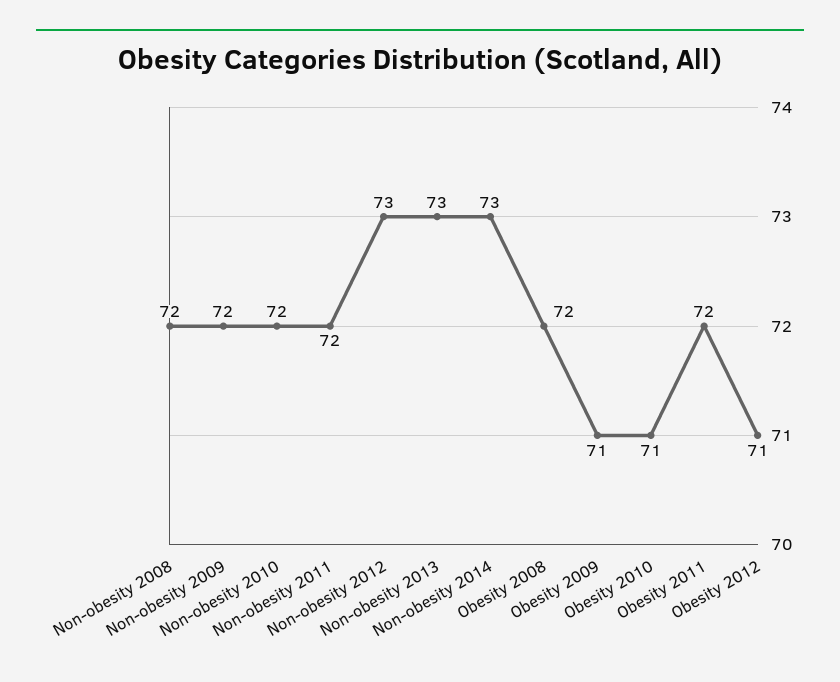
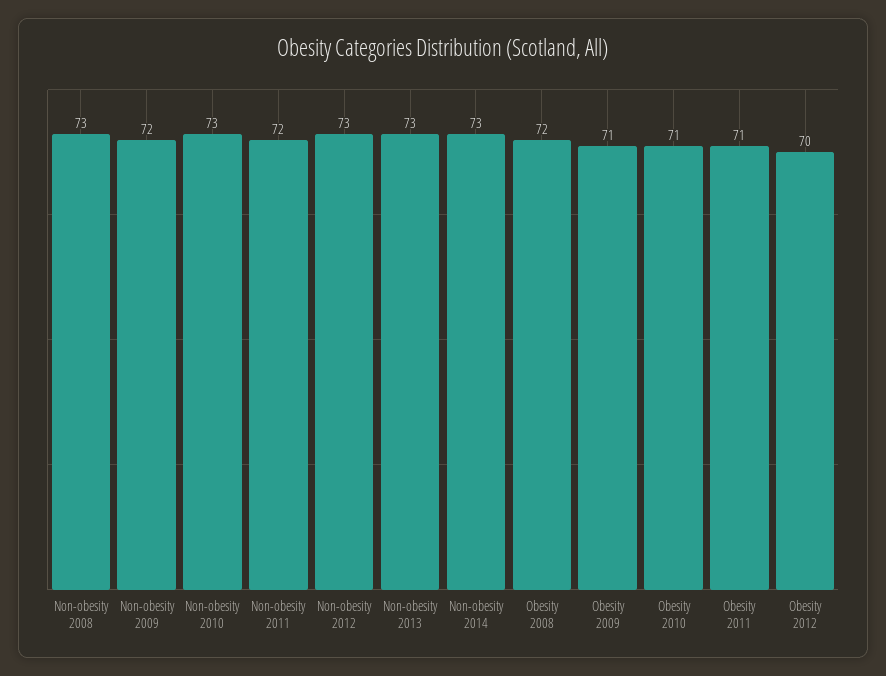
  {
-   "Non-obesity 2008": 72,
+   "Non-obesity 2008": 73,
    "Non-obesity 2009": 72,
-   "Non-obesity 2010": 72,
+   "Non-obesity 2010": 73,
    "Non-obesity 2011": 72,
    "Non-obesity 2012": 73,
    "Non-obesity 2013": 73,
    "Non-obesity 2014": 73,
    "Obesity 2008": 72,
    "Obesity 2009": 71,
    "Obesity 2010": 71,
-   "Obesity 2011": 72,
+   "Obesity 2011": 71,
-   "Obesity 2012": 71
+   "Obesity 2012": 70
  }

